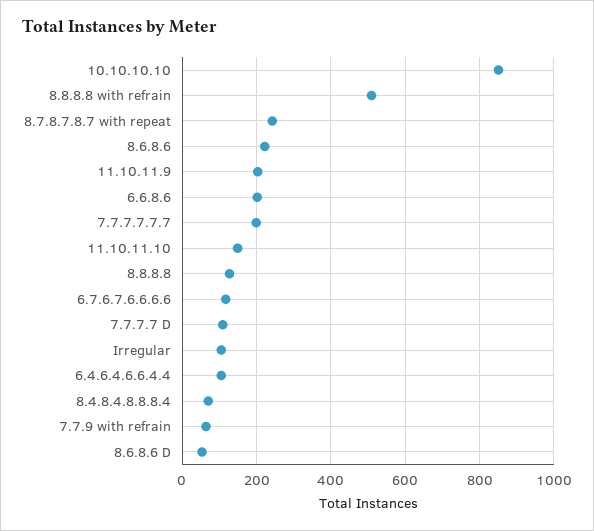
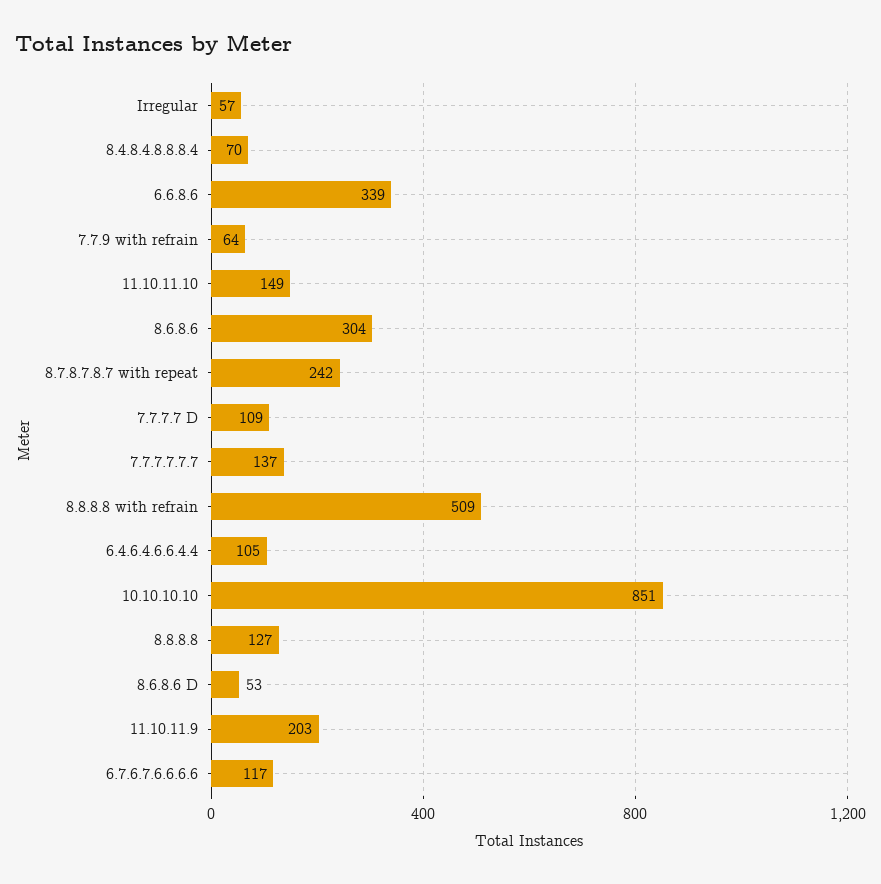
  {
    "10.10.10.10": 851,
    "8.8.8.8 with refrain": 509,
    "8.7.8.7.8.7 with repeat": 242,
-   "8.6.8.6": 220,
+   "8.6.8.6": 304,
    "11.10.11.9": 203,
-   "6.6.8.6": 200,
+   "6.6.8.6": 339,
-   "7.7.7.7.7.7": 200,
+   "7.7.7.7.7.7": 137,
    "11.10.11.10": 149,
    "8.8.8.8": 127,
    "6.7.6.7.6.6.6.6": 117,
    "7.7.7.7 D": 109,
-   "Irregular": 100,
+   "Irregular": 57,
    "6.4.6.4.6.6.4.4": 105,
    "8.4.8.4.8.8.8.4": 70,
    "7.7.9 with refrain": 64,
    "8.6.8.6 D": 53
  }

